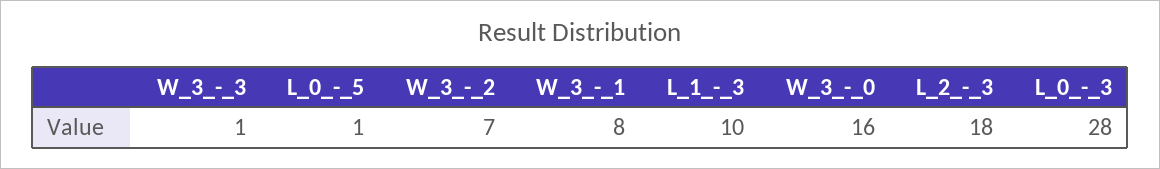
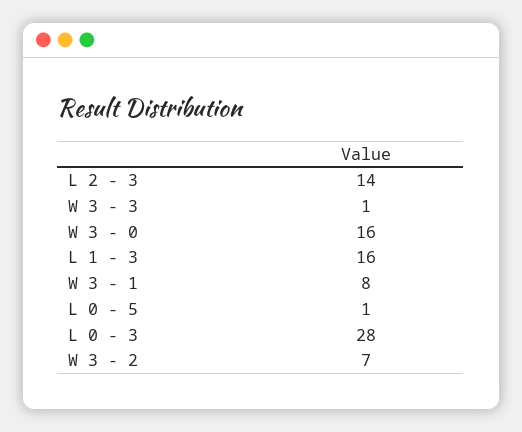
  {
    "W_3_-_3": 1,
    "L_0_-_5": 1,
    "W_3_-_2": 7,
    "W_3_-_1": 8,
-   "L_1_-_3": 10,
+   "L_1_-_3": 16,
    "W_3_-_0": 16,
-   "L_2_-_3": 18,
+   "L_2_-_3": 14,
    "L_0_-_3": 28
  }

